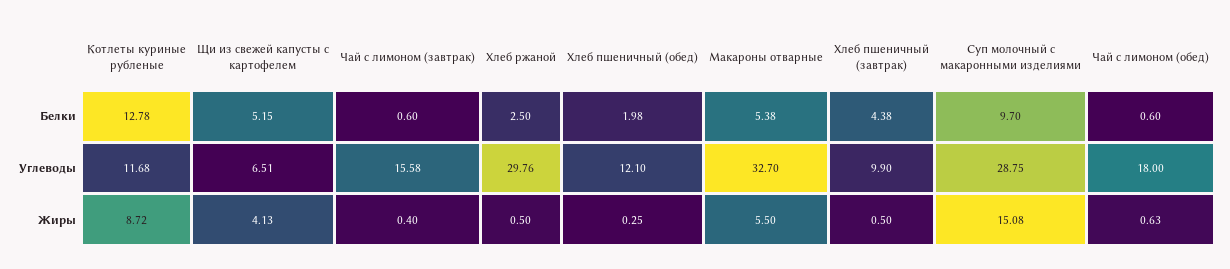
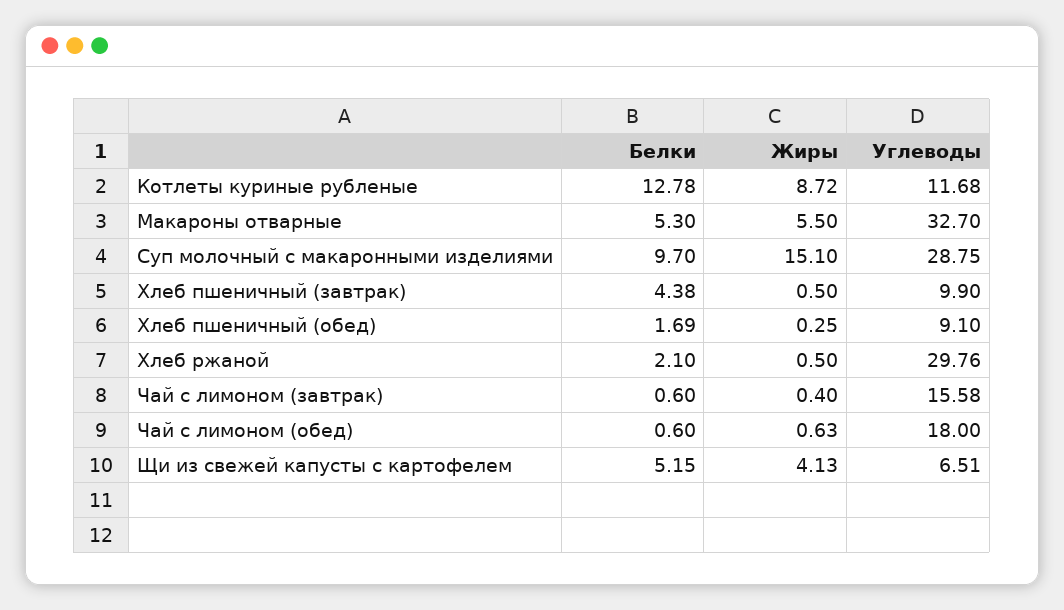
  {
    "Котлеты куриные рубленые": {
      "Белки": 12.78,
      "Углеводы": 11.68,
      "Жиры": 8.72
    },
    "Щи из свежей капусты с картофелем": {
      "Белки": 5.15,
      "Углеводы": 6.51,
      "Жиры": 4.13
    },
    "Чай с лимоном (завтрак)": {
      "Белки": 0.6,
      "Углеводы": 15.58,
      "Жиры": 0.4
    },
    "Хлеб ржаной": {
-     "Белки": 2.5,
+     "Белки": 2.1,
      "Углеводы": 29.76,
      "Жиры": 0.5
    },
    "Хлеб пшеничный (обед)": {
-     "Белки": 1.98,
+     "Белки": 1.69,
-     "Углеводы": 12.1,
+     "Углеводы": 9.1,
      "Жиры": 0.25
    },
    "Макароны отварные": {
-     "Белки": 5.38,
+     "Белки": 5.3,
      "Углеводы": 32.7,
      "Жиры": 5.5
    },
    "Хлеб пшеничный (завтрак)": {
      "Белки": 4.38,
      "Углеводы": 9.9,
      "Жиры": 0.5
    },
    "Суп молочный с макаронными изделиями": {
      "Белки": 9.7,
      "Углеводы": 28.75,
-     "Жиры": 15.08
+     "Жиры": 15.1
    },
    "Чай с лимоном (обед)": {
      "Белки": 0.6,
      "Углеводы": 18,
      "Жиры": 0.63
    }
  }

